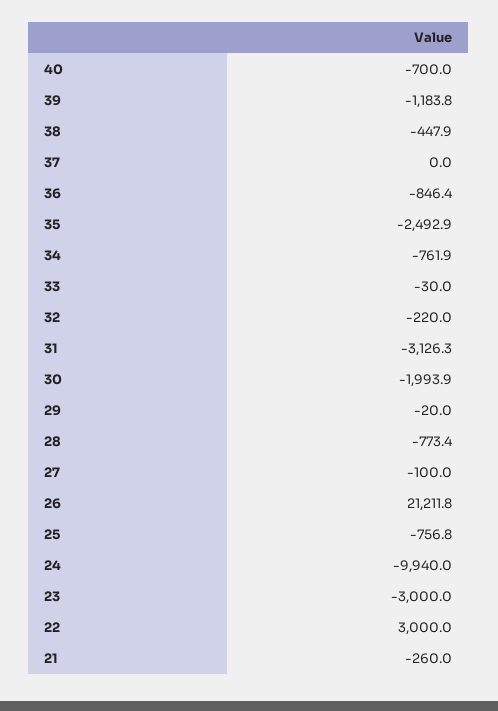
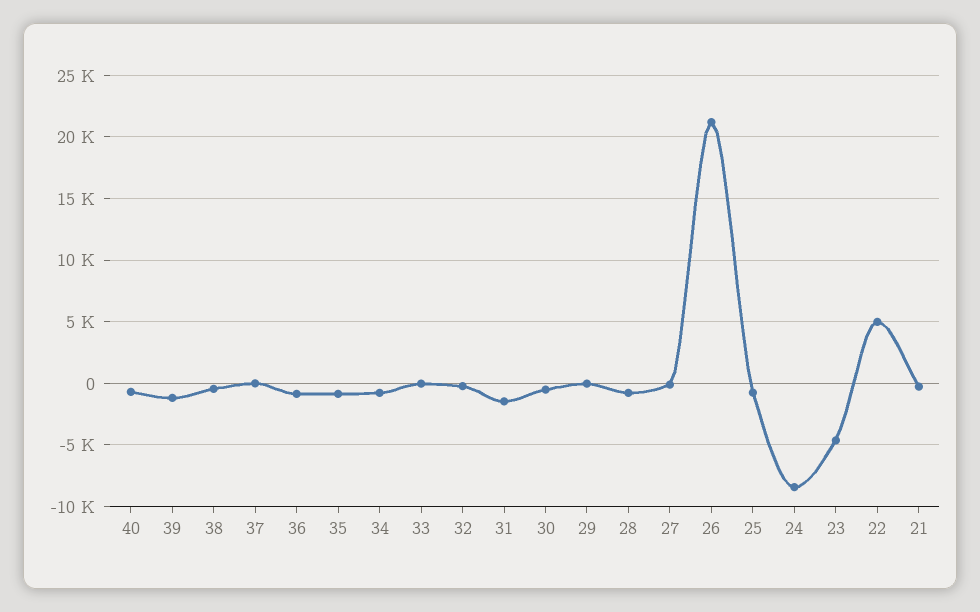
  {
    "40": -700,
    "39": -1183.8,
    "38": -447.9,
    "37": 0,
    "36": -846.4,
-   "35": -2492.9,
+   "35": -1000,
    "34": -761.9,
    "33": -30,
    "32": -220,
-   "31": -3126.3,
+   "31": -1500,
-   "30": -1993.9,
+   "30": -500,
    "29": -20,
    "28": -773.4,
    "27": -100,
    "26": 21211.8,
    "25": -756.8,
-   "24": -9940,
+   "24": -8500,
-   "23": -3000,
+   "23": -4500,
-   "22": 3000,
+   "22": 5000,
    "21": -260
  }

